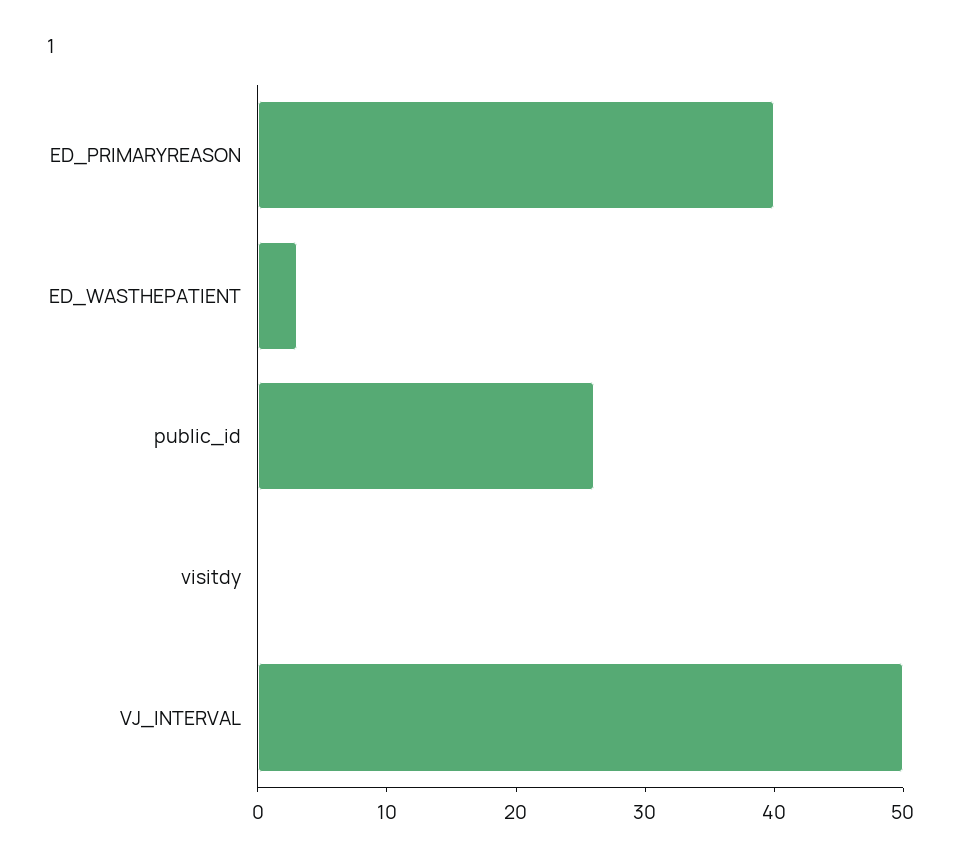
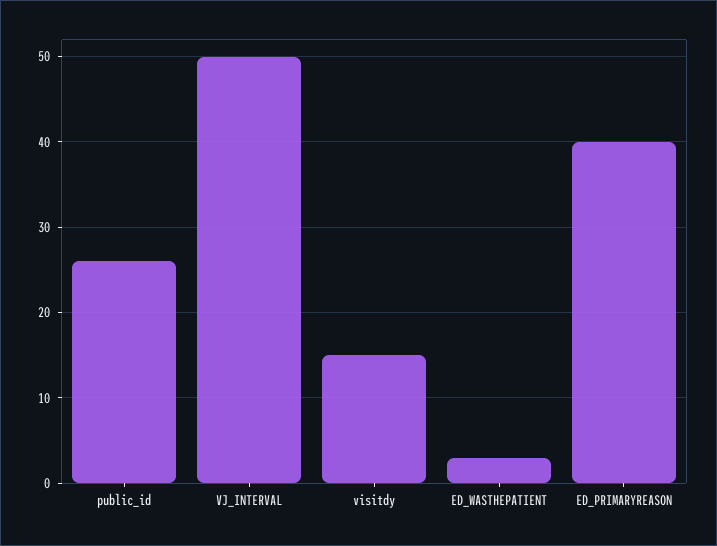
  {
    "ED_PRIMARYREASON": 40,
    "ED_WASTHEPATIENT": 3,
    "public_id": 26,
-   "visitdy": 0,
+   "visitdy": 15,
    "VJ_INTERVAL": 50
  }

